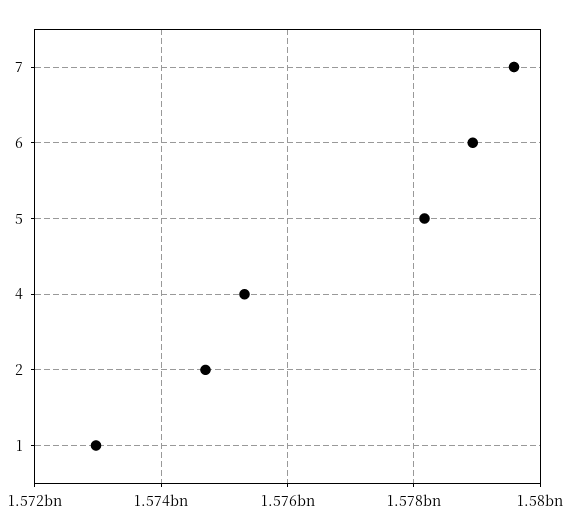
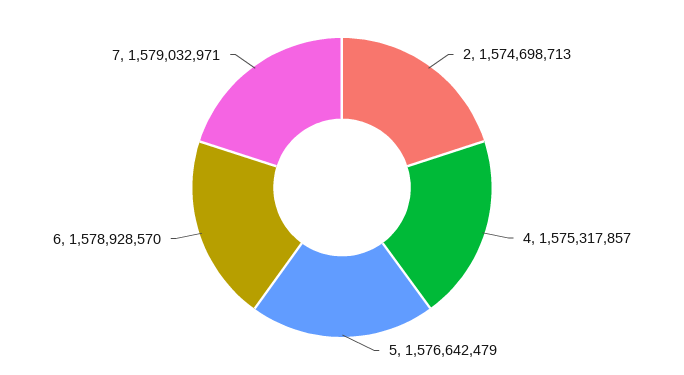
  {
-   "7": 1579600000,
+   "7": 1579032971,
    "6": 1578928570,
-   "5": 1578200000,
+   "5": 1576642479,
    "4": 1575317857,
-   "2": 1574698713,
+   "2": 1574698713
-   "1": 1573000000
  }

